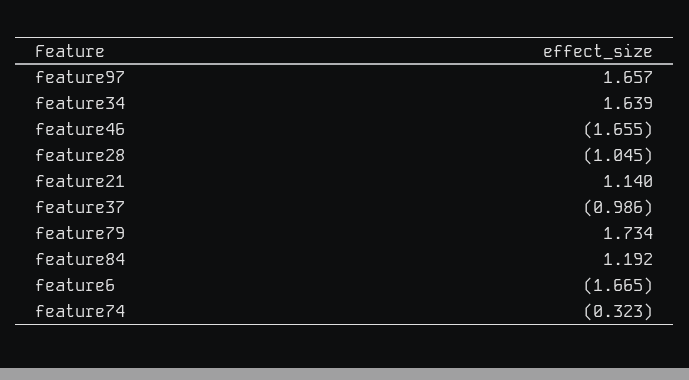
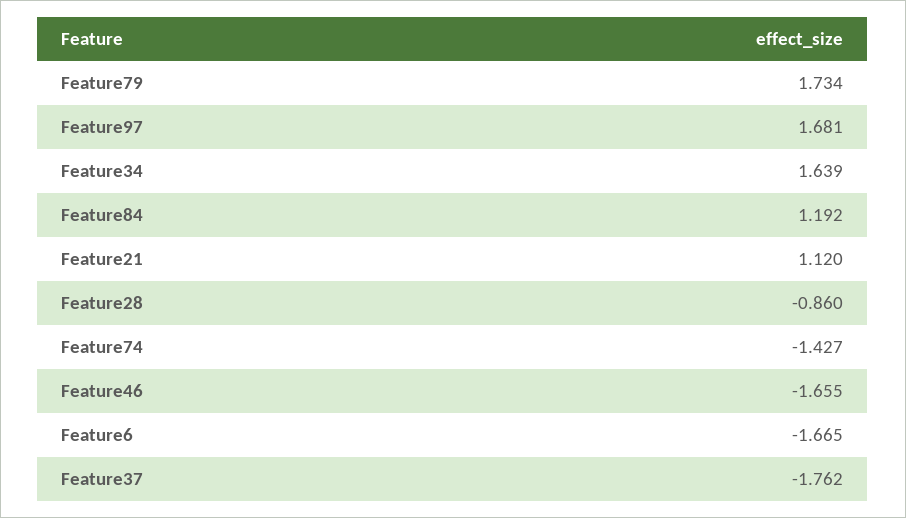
  {
-   "feature97": 1.657,
+   "feature97": 1.681,
    "feature34": 1.639,
    "feature46": -1.655,
-   "feature28": -1.045,
+   "feature28": -0.86,
-   "feature21": 1.14,
+   "feature21": 1.12,
-   "feature37": -0.986,
+   "feature37": -1.762,
    "feature79": 1.734,
    "feature84": 1.192,
    "feature6": -1.665,
-   "feature74": -0.323
+   "feature74": -1.427
  }

